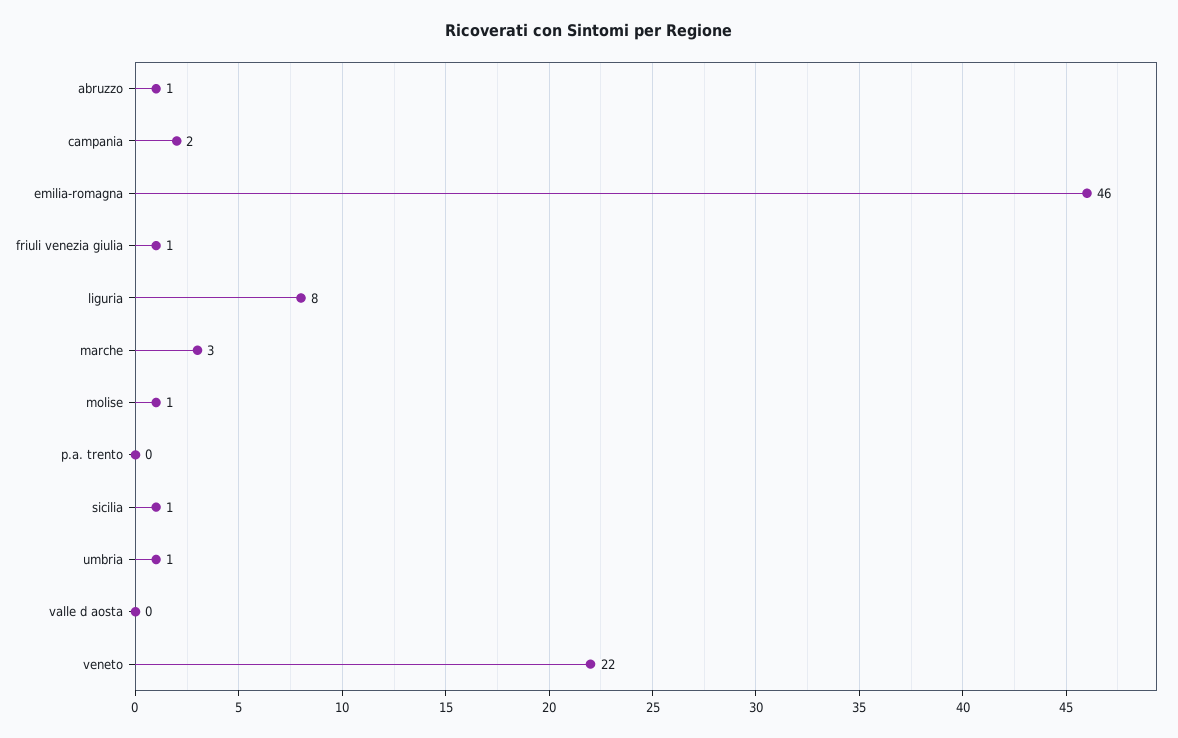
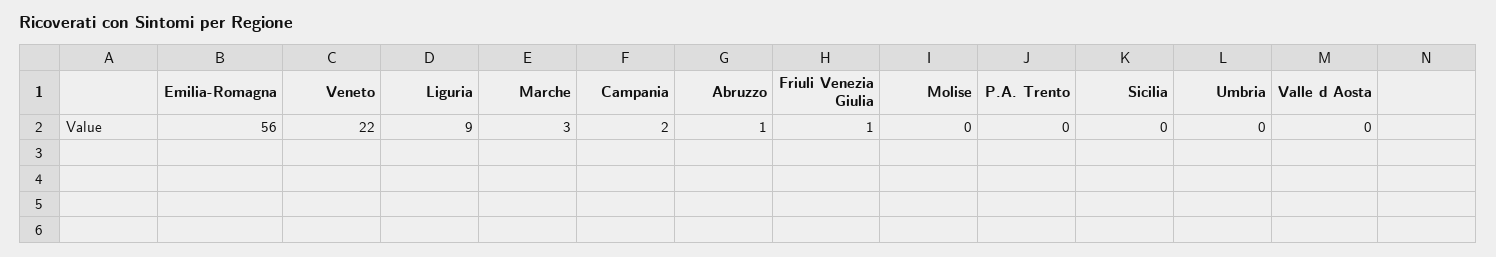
  {
    "abruzzo": 1,
    "campania": 2,
-   "emilia-romagna": 46,
+   "emilia-romagna": 56,
    "friuli venezia giulia": 1,
-   "liguria": 8,
+   "liguria": 9,
    "marche": 3,
-   "molise": 1,
+   "molise": 0,
    "p.a. trento": 0,
-   "sicilia": 1,
+   "sicilia": 0,
-   "umbria": 1,
+   "umbria": 0,
    "valle d aosta": 0,
    "veneto": 22
  }

